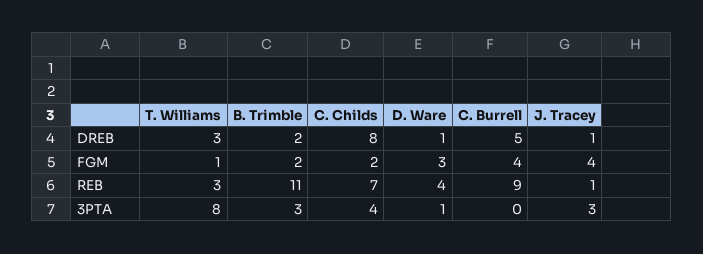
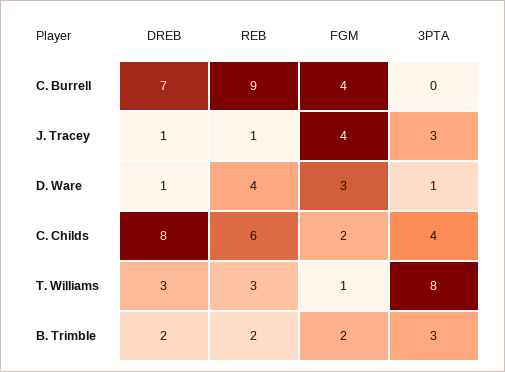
  {
    "T. Williams": {
      "DREB": 3,
      "FGM": 1,
      "REB": 3,
      "3PTA": 8
    },
    "B. Trimble": {
      "DREB": 2,
      "FGM": 2,
-     "REB": 11,
+     "REB": 2,
      "3PTA": 3
    },
    "C. Childs": {
      "DREB": 8,
      "FGM": 2,
-     "REB": 7,
+     "REB": 6,
      "3PTA": 4
    },
    "D. Ware": {
      "DREB": 1,
      "FGM": 3,
      "REB": 4,
      "3PTA": 1
    },
    "C. Burrell": {
-     "DREB": 5,
+     "DREB": 7,
      "FGM": 4,
      "REB": 9,
      "3PTA": 0
    },
    "J. Tracey": {
      "DREB": 1,
      "FGM": 4,
      "REB": 1,
      "3PTA": 3
    }
  }

